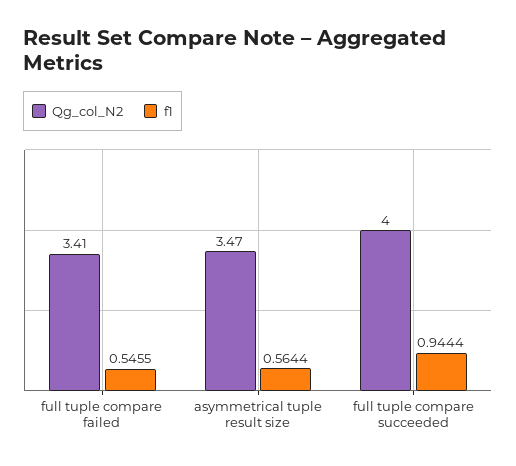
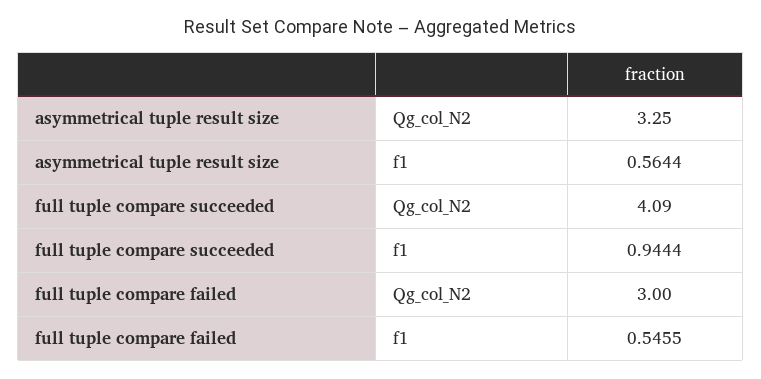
  {
    "Qg_col_N2": {
-     "full tuple compare failed": 3.41,
+     "full tuple compare failed": 3,
-     "asymmetrical tuple result size": 3.47,
+     "asymmetrical tuple result size": 3.25,
-     "full tuple compare succeeded": 4
+     "full tuple compare succeeded": 4.09
    },
    "f1": {
      "full tuple compare failed": 0.5455,
      "asymmetrical tuple result size": 0.5644,
      "full tuple compare succeeded": 0.9444
    }
  }

